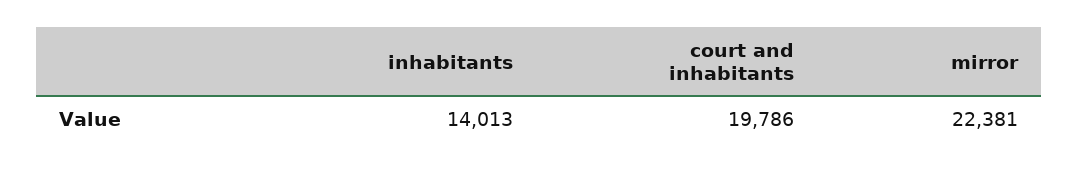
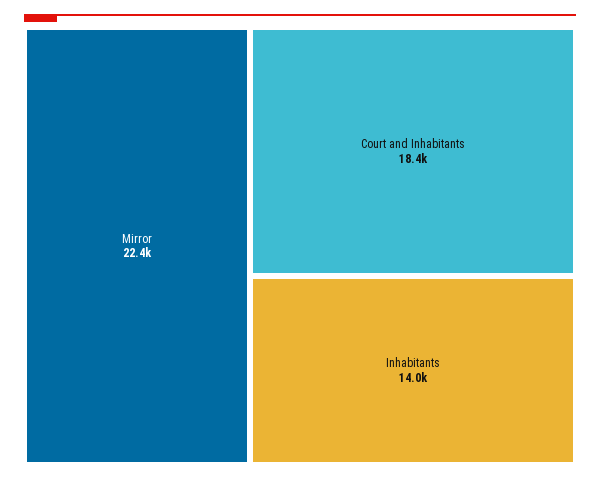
  {
    "inhabitants": 14013,
-   "court and inhabitants": 19786,
+   "court and inhabitants": 18400,
    "mirror": 22381
  }

